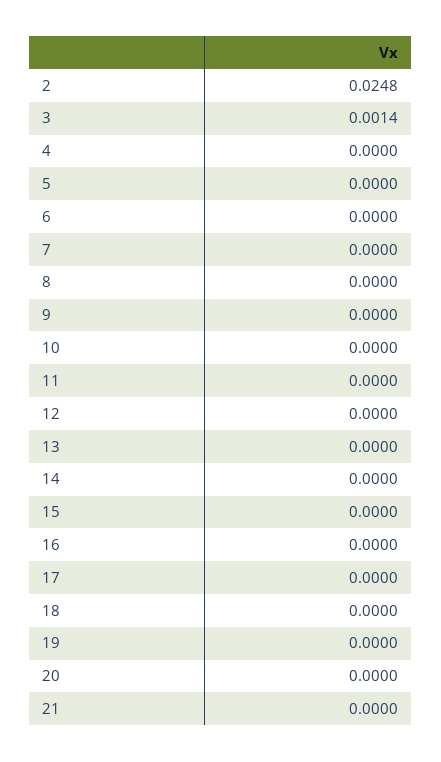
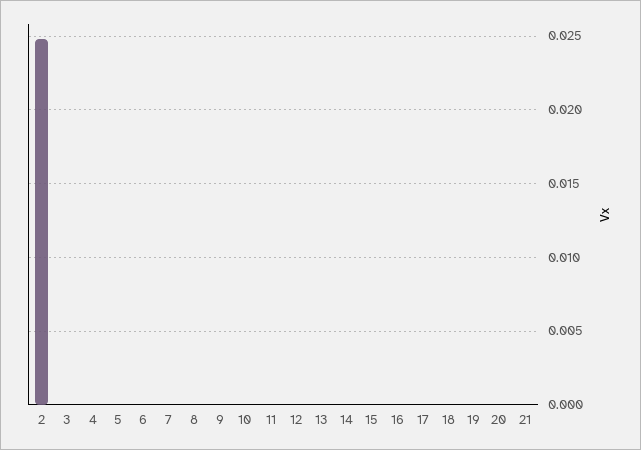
  {
    "2": 0.0248,
-   "3": 0.0014,
+   "3": 0,
    "4": 0,
    "5": 0,
    "6": 0,
    "7": 0,
    "8": 0,
    "9": 0,
    "10": 0,
    "11": 0,
    "12": 0,
    "13": 0,
    "14": 0,
    "15": 0,
    "16": 0,
    "17": 0,
    "18": 0,
    "19": 0,
    "20": 0,
    "21": 0
  }

